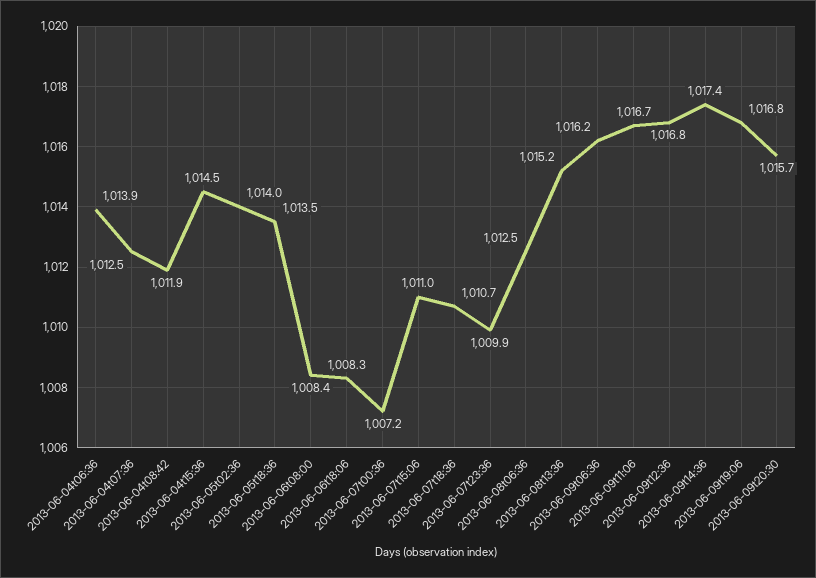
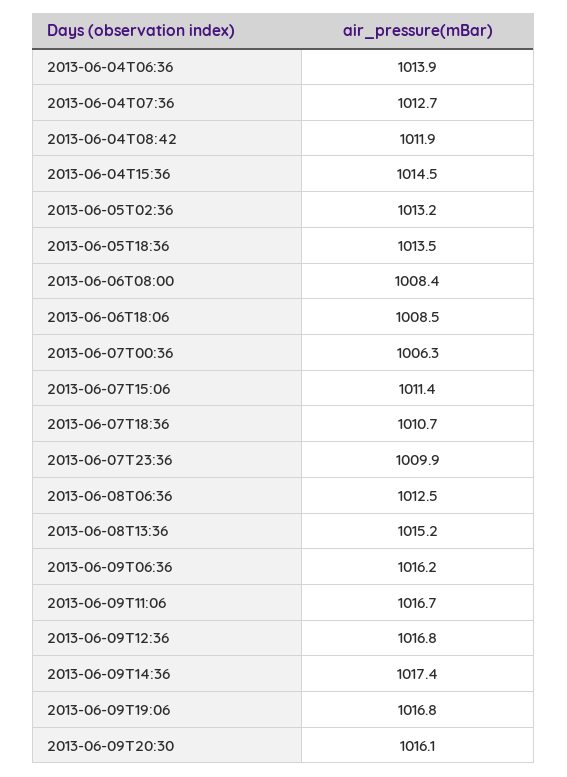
  {
    "2013-06-04t06:36": 1013.9,
-   "2013-06-04t07:36": 1012.5,
+   "2013-06-04t07:36": 1012.7,
    "2013-06-04t08:42": 1011.9,
    "2013-06-04t15:36": 1014.5,
-   "2013-06-05t02:36": 1014,
+   "2013-06-05t02:36": 1013.2,
    "2013-06-05t18:36": 1013.5,
    "2013-06-06t08:00": 1008.4,
-   "2013-06-06t18:06": 1008.3,
+   "2013-06-06t18:06": 1008.5,
-   "2013-06-07t00:36": 1007.2,
+   "2013-06-07t00:36": 1006.3,
-   "2013-06-07t15:06": 1011,
+   "2013-06-07t15:06": 1011.4,
    "2013-06-07t18:36": 1010.7,
    "2013-06-07t23:36": 1009.9,
    "2013-06-08t06:36": 1012.5,
    "2013-06-08t13:36": 1015.2,
    "2013-06-09t06:36": 1016.2,
    "2013-06-09t11:06": 1016.7,
    "2013-06-09t12:36": 1016.8,
    "2013-06-09t14:36": 1017.4,
    "2013-06-09t19:06": 1016.8,
-   "2013-06-09t20:30": 1015.7
+   "2013-06-09t20:30": 1016.1
  }

